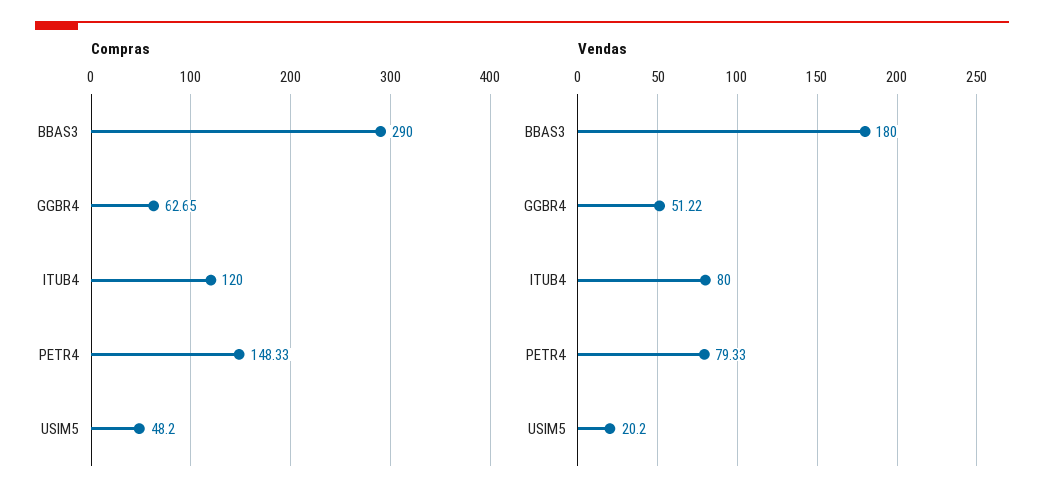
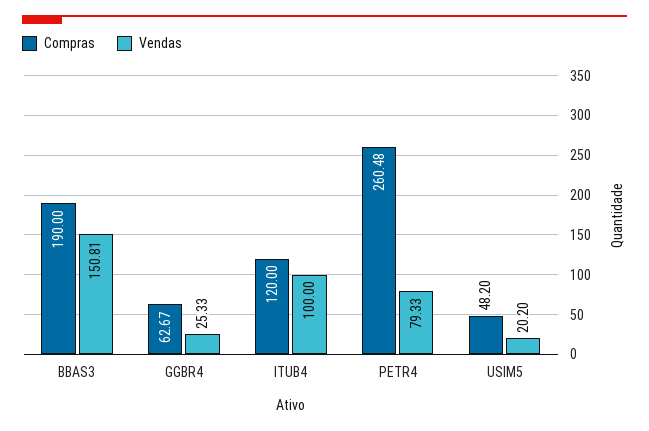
  {
    "Compras": {
-     "BBAS3": 290,
+     "BBAS3": 190,
-     "GGBR4": 62.65,
+     "GGBR4": 62.67,
      "ITUB4": 120,
-     "PETR4": 148.33,
+     "PETR4": 260.48,
      "USIM5": 48.2
    },
    "Vendas": {
-     "BBAS3": 180,
+     "BBAS3": 150.81,
-     "GGBR4": 51.22,
+     "GGBR4": 25.33,
-     "ITUB4": 80,
+     "ITUB4": 100,
      "PETR4": 79.33,
      "USIM5": 20.2
    }
  }

